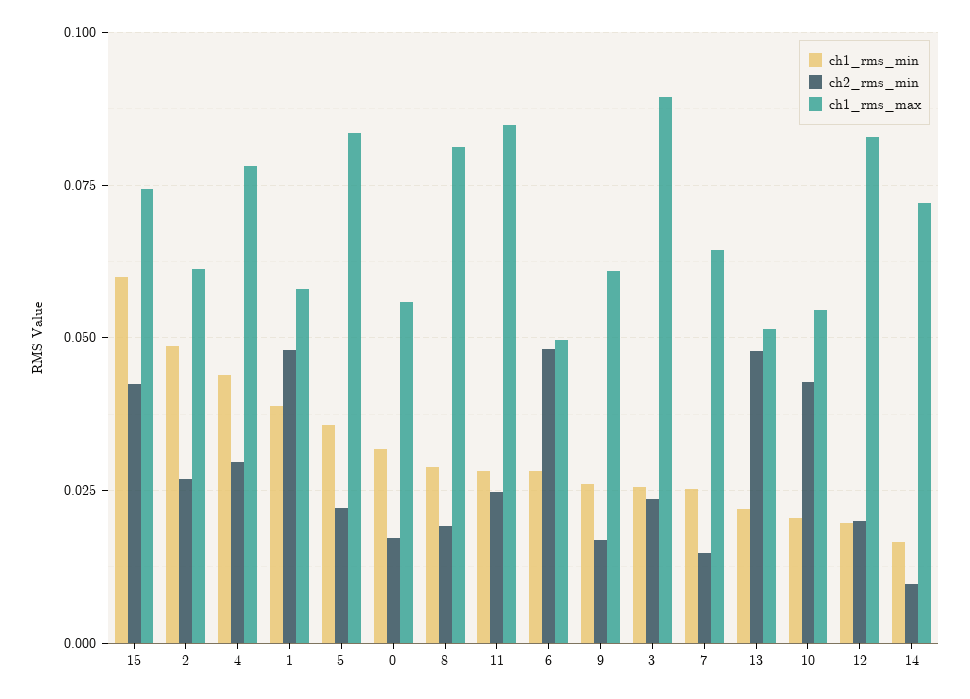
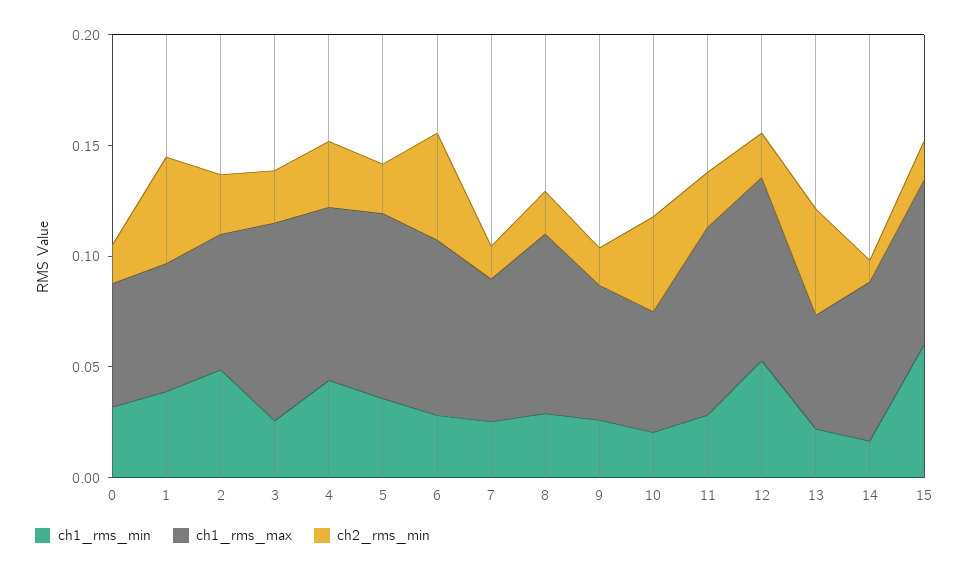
  {
    "ch1_rms_min": {
      "15": 0.06,
      "2": 0.0475,
      "4": 0.045,
      "1": 0.04,
      "5": 0.035,
      "0": 0.0325,
      "8": 0.03,
      "11": 0.0275,
      "6": 0.0275,
      "9": 0.025,
      "3": 0.025,
      "7": 0.025,
      "13": 0.0225,
      "10": 0.02,
-     "12": 0.02,
+     "12": 0.05,
      "14": 0.0175
    },
    "ch2_rms_min": {
-     "15": 0.0425,
+     "15": 0.02,
      "2": 0.0275,
      "4": 0.03,
      "1": 0.0475,
      "5": 0.0225,
      "0": 0.0175,
      "8": 0.02,
      "11": 0.025,
      "6": 0.0475,
      "9": 0.0175,
      "3": 0.0225,
      "7": 0.015,
      "13": 0.0475,
      "10": 0.0425,
      "12": 0.02,
      "14": 0.01
    },
    "ch1_rms_max": {
      "15": 0.075,
      "2": 0.0625,
      "4": 0.0775,
      "1": 0.0575,
      "5": 0.0825,
      "0": 0.055,
      "8": 0.08,
      "11": 0.085,
-     "6": 0.05,
+     "6": 0.08,
      "9": 0.06,
      "3": 0.09,
      "7": 0.065,
      "13": 0.0525,
      "10": 0.055,
      "12": 0.0825,
      "14": 0.0725
    }
  }

